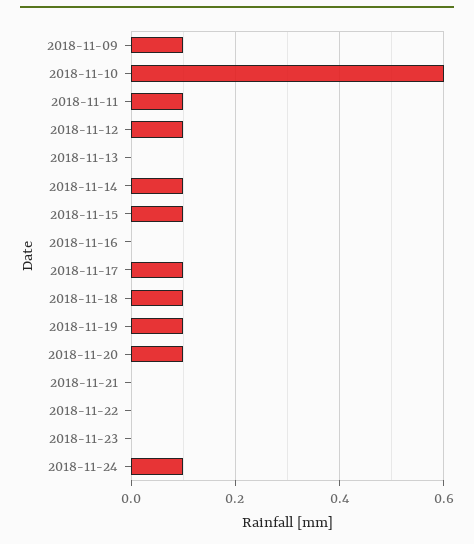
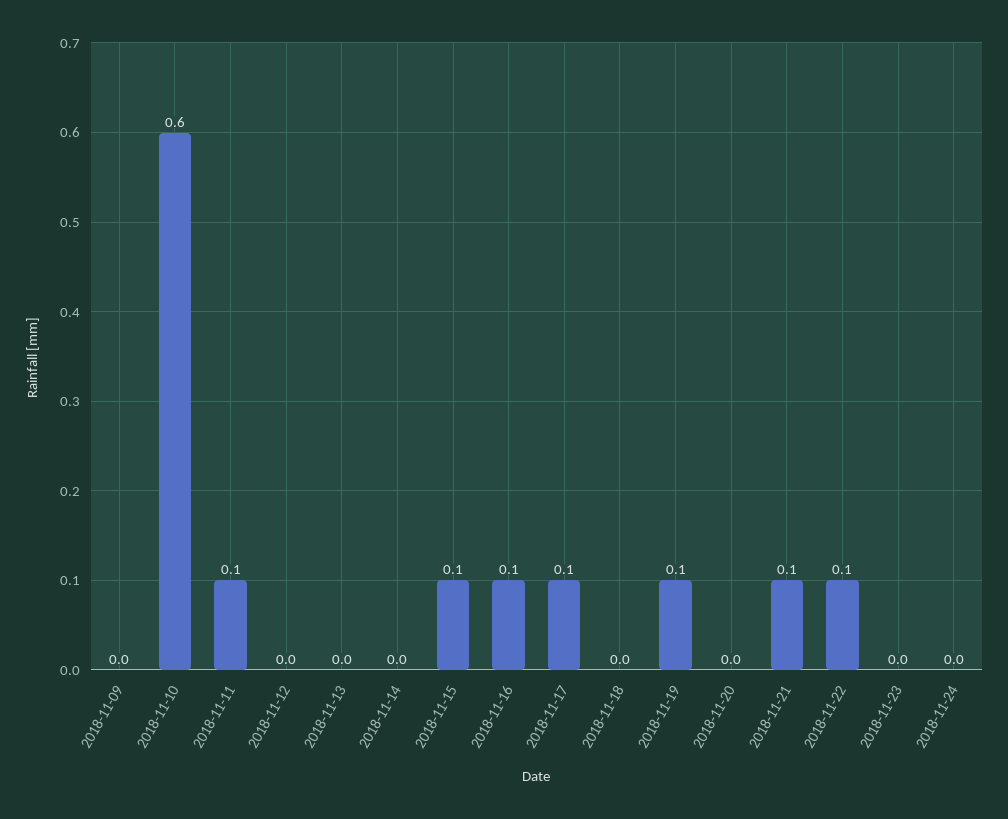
  {
-   "2018-11-09": 0.1,
+   "2018-11-09": 0,
    "2018-11-10": 0.6,
    "2018-11-11": 0.1,
-   "2018-11-12": 0.1,
+   "2018-11-12": 0,
    "2018-11-13": 0,
-   "2018-11-14": 0.1,
+   "2018-11-14": 0,
    "2018-11-15": 0.1,
-   "2018-11-16": 0,
+   "2018-11-16": 0.1,
    "2018-11-17": 0.1,
-   "2018-11-18": 0.1,
+   "2018-11-18": 0,
    "2018-11-19": 0.1,
-   "2018-11-20": 0.1,
+   "2018-11-20": 0,
-   "2018-11-21": 0,
+   "2018-11-21": 0.1,
-   "2018-11-22": 0,
+   "2018-11-22": 0.1,
    "2018-11-23": 0,
-   "2018-11-24": 0.1
+   "2018-11-24": 0
  }

